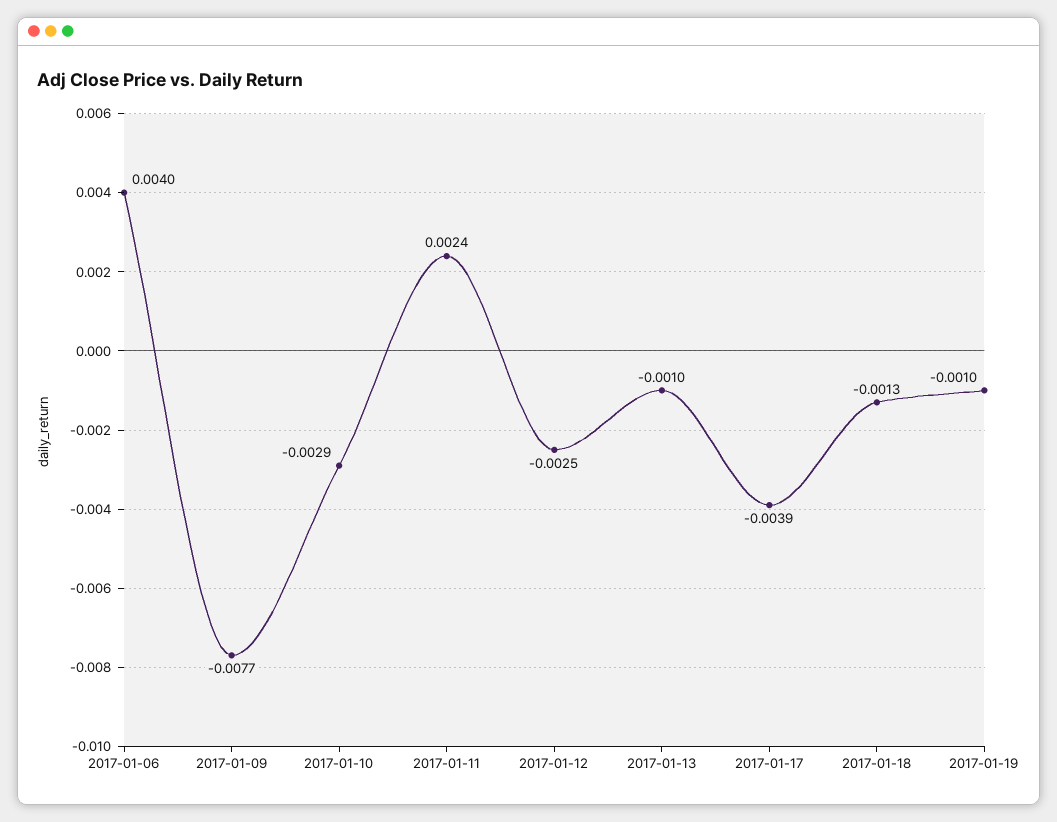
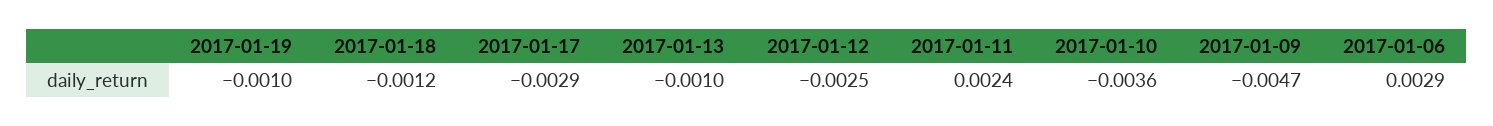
  {
-   "2017-01-06": 0.004,
+   "2017-01-06": 0.0029,
-   "2017-01-09": -0.0077,
+   "2017-01-09": -0.0047,
-   "2017-01-10": -0.0029,
+   "2017-01-10": -0.0036,
    "2017-01-11": 0.0024,
    "2017-01-12": -0.0025,
    "2017-01-13": -0.001,
-   "2017-01-17": -0.0039,
+   "2017-01-17": -0.0029,
-   "2017-01-18": -0.0013,
+   "2017-01-18": -0.0012,
    "2017-01-19": -0.001
  }

